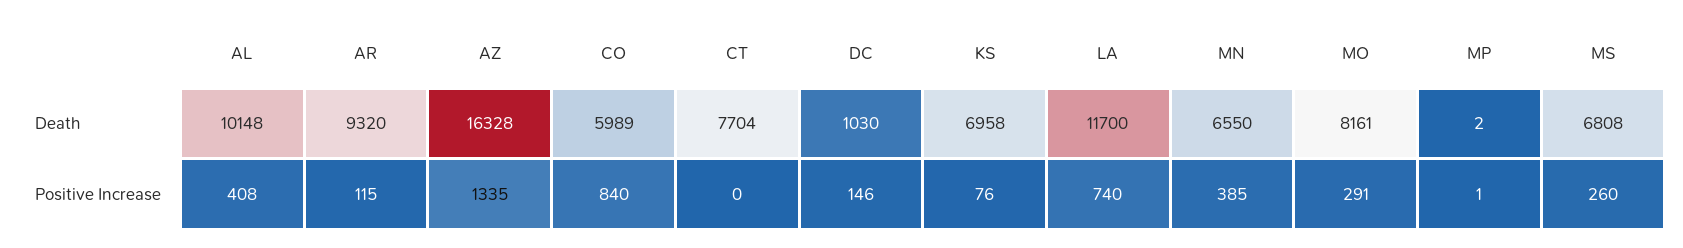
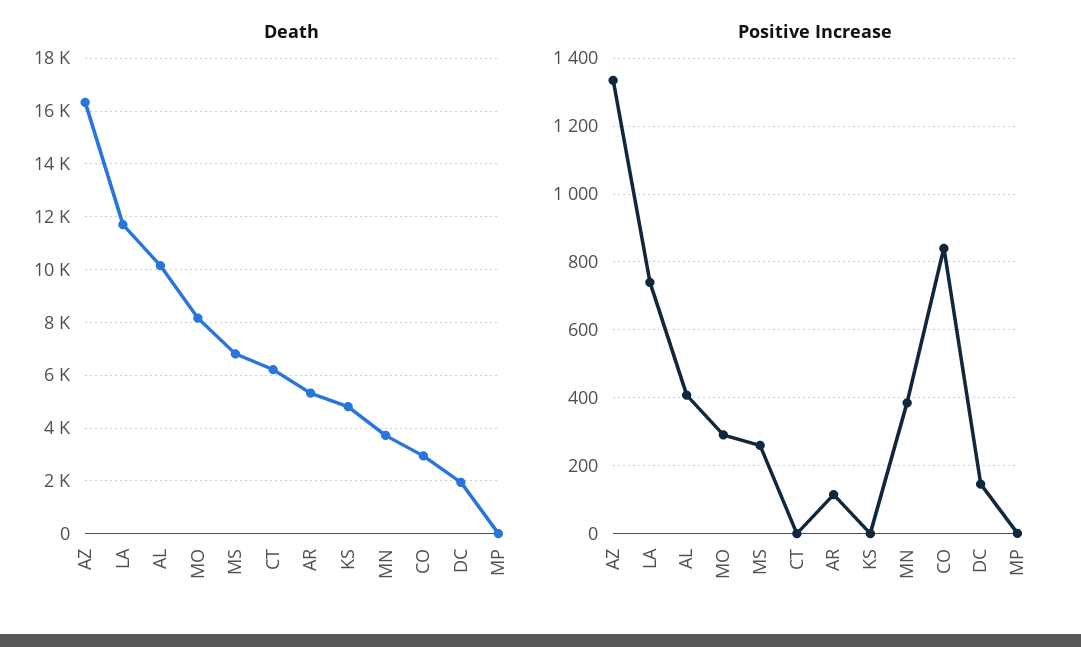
  {
    "Death": {
      "AL": 10148,
-     "AR": 9320,
+     "AR": 5250,
      "AZ": 16328,
-     "CO": 5989,
+     "CO": 3000,
-     "CT": 7704,
+     "CT": 6250,
-     "DC": 1030,
+     "DC": 2000,
-     "KS": 6958,
+     "KS": 4750,
      "LA": 11700,
-     "MN": 6550,
+     "MN": 3750,
      "MO": 8161,
      "MP": 2,
      "MS": 6808
    },
    "Positive Increase": {
      "AL": 408,
      "AR": 115,
      "AZ": 1335,
      "CO": 840,
      "CT": 0,
      "DC": 146,
-     "KS": 76,
+     "KS": 0,
      "LA": 740,
      "MN": 385,
      "MO": 291,
      "MP": 1,
      "MS": 260
    }
  }

